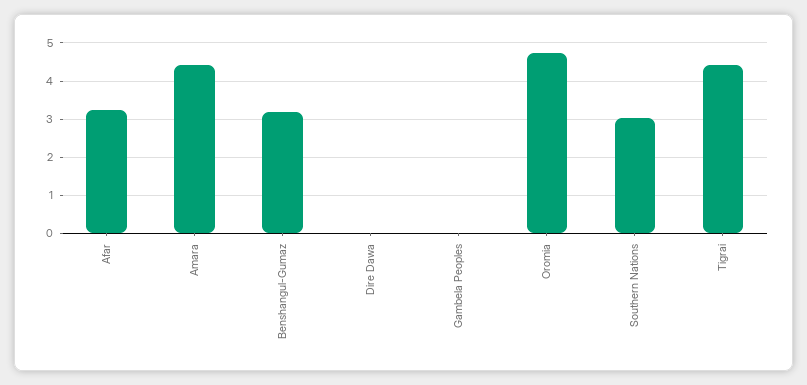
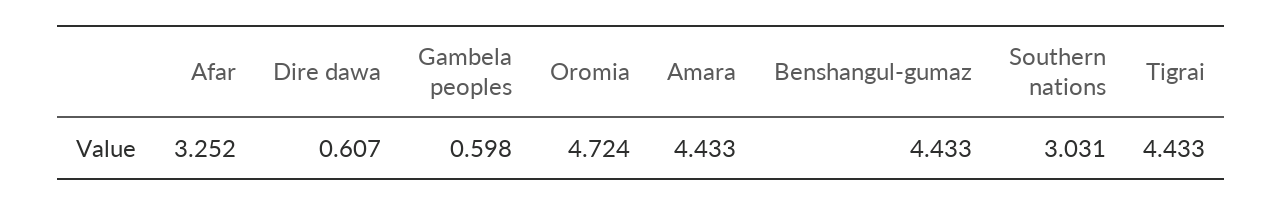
  {
    "Afar": 3.252,
    "Amara": 4.433,
-   "Benshangul-Gumaz": 3.2,
+   "Benshangul-Gumaz": 4.433,
-   "Dire Dawa": 0,
+   "Dire Dawa": 0.607,
-   "Gambela Peoples": 0,
+   "Gambela Peoples": 0.598,
    "Oromia": 4.724,
    "Southern Nations": 3.031,
    "Tigrai": 4.433
  }

